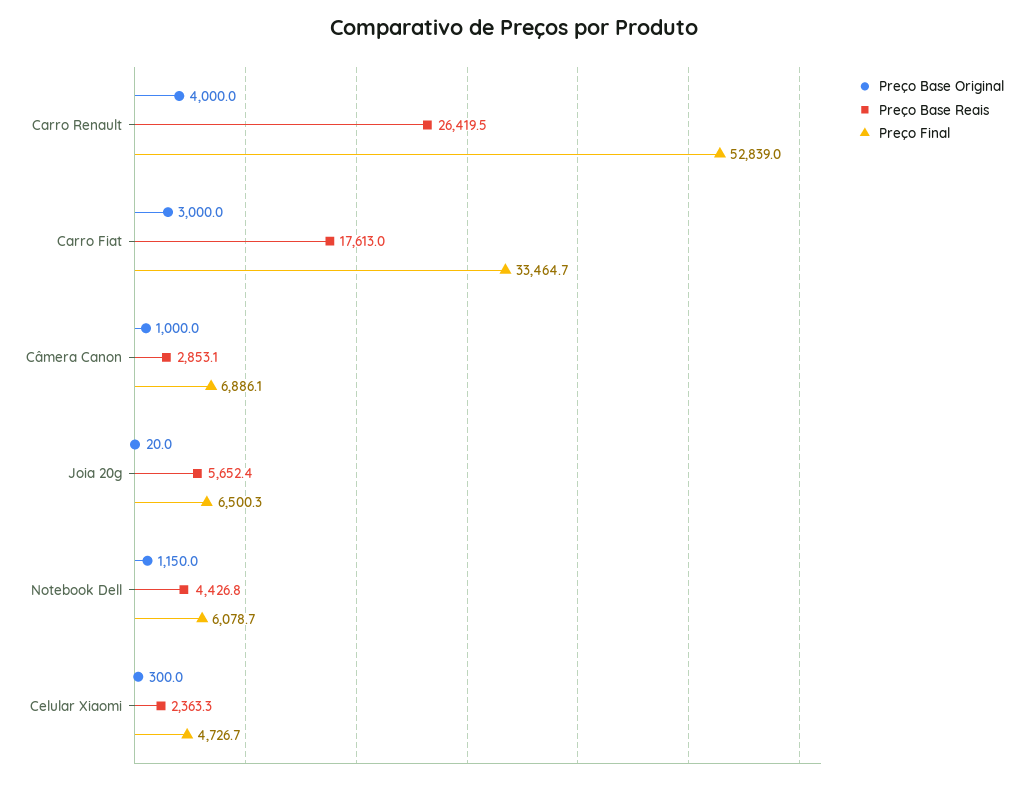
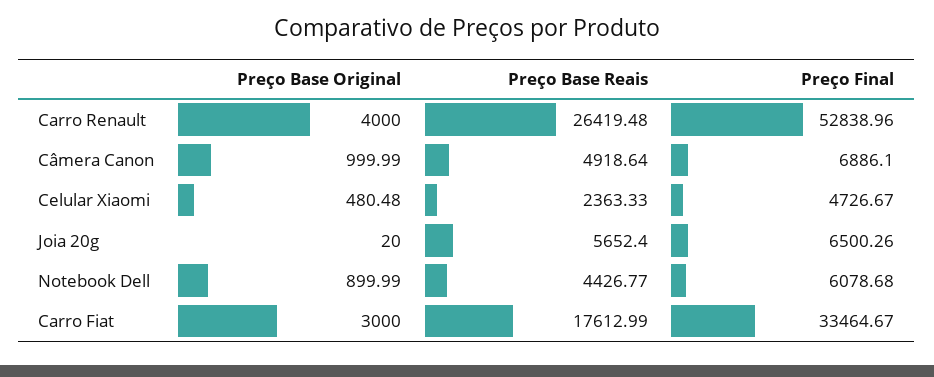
  {
    "Preço Base Original": {
      "Carro Renault": 4000,
      "Carro Fiat": 3000,
      "Câmera Canon": 999.99,
      "Joia 20g": 20,
-     "Notebook Dell": 1150,
+     "Notebook Dell": 899.99,
-     "Celular Xiaomi": 300
+     "Celular Xiaomi": 480.48
    },
    "Preço Base Reais": {
      "Carro Renault": 26419.48,
      "Carro Fiat": 17612.99,
-     "Câmera Canon": 2853.1,
+     "Câmera Canon": 4918.64,
      "Joia 20g": 5652.4,
      "Notebook Dell": 4426.77,
      "Celular Xiaomi": 2363.33
    },
    "Preço Final": {
      "Carro Renault": 52838.96,
      "Carro Fiat": 33464.67,
      "Câmera Canon": 6886.1,
      "Joia 20g": 6500.26,
      "Notebook Dell": 6078.68,
      "Celular Xiaomi": 4726.67
    }
  }

